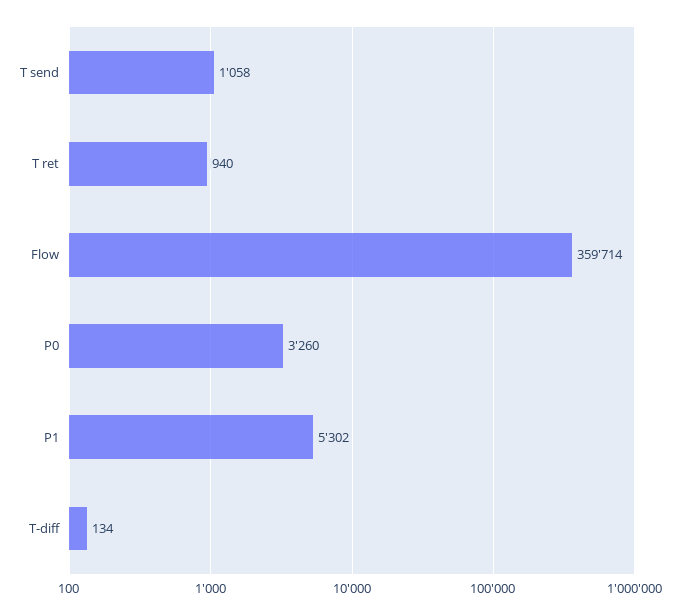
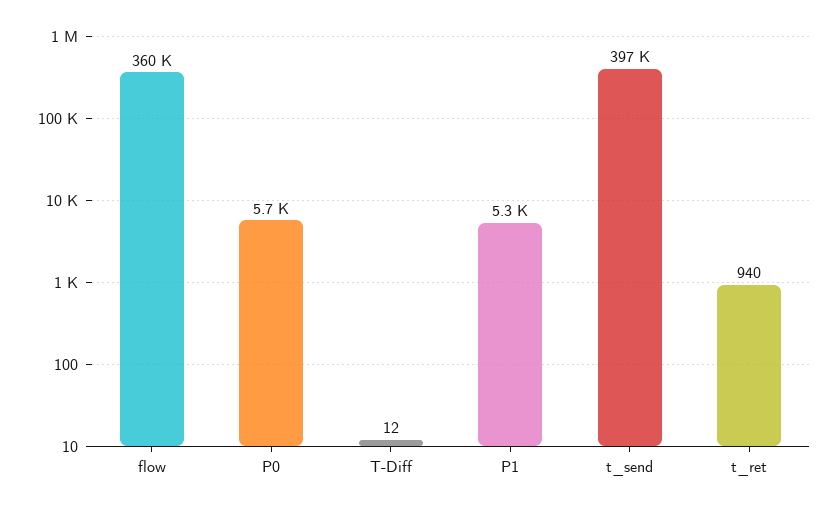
  {
-   "T send": 1058,
+   "T send": 397000,
    "T ret": 940,
    "Flow": 359714,
-   "P0": 3260,
+   "P0": 5700,
    "P1": 5302,
-   "T-diff": 134
+   "T-diff": 12
  }

